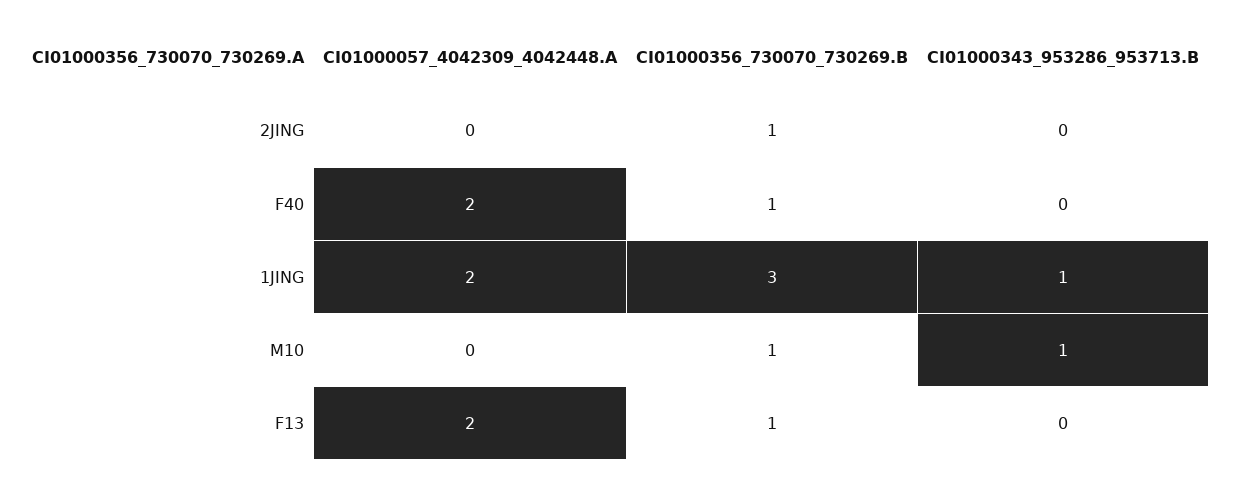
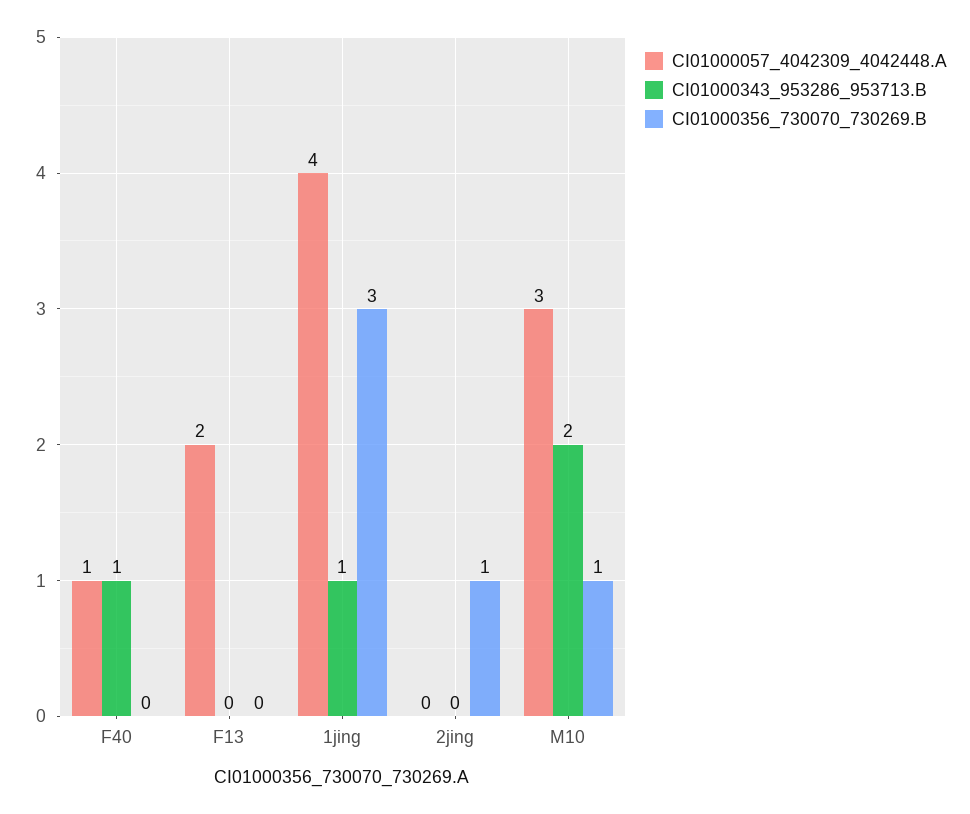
  {
    "CI01000057_4042309_4042448.A": {
      "2JING": 0,
-     "F40": 2,
+     "F40": 1,
-     "1JING": 2,
+     "1JING": 4,
-     "M10": 0,
+     "M10": 3,
      "F13": 2
    },
    "CI01000356_730070_730269.B": {
      "2JING": 1,
-     "F40": 1,
+     "F40": 0,
      "1JING": 3,
      "M10": 1,
-     "F13": 1
+     "F13": 0
    },
    "CI01000343_953286_953713.B": {
      "2JING": 0,
-     "F40": 0,
+     "F40": 1,
      "1JING": 1,
-     "M10": 1,
+     "M10": 2,
      "F13": 0
    }
  }

